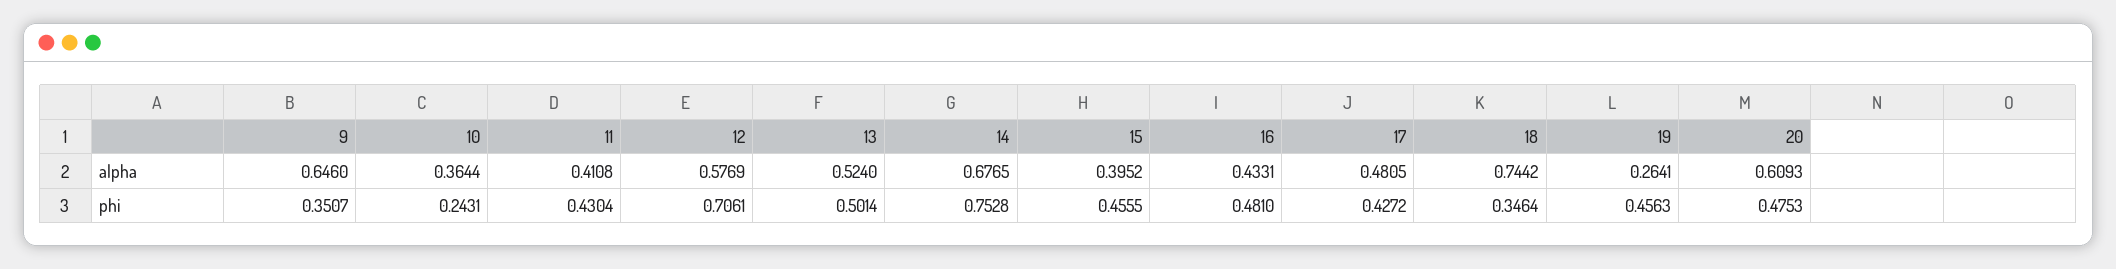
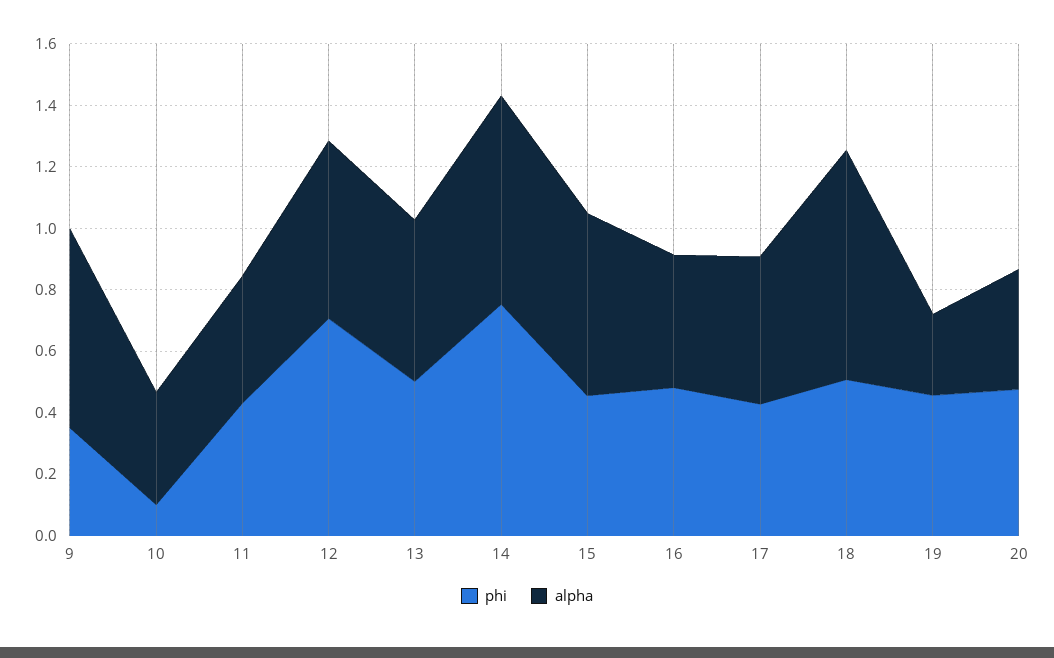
  {
    "alpha": {
      "9": 0.646,
      "10": 0.3644,
      "11": 0.4108,
      "12": 0.5769,
      "13": 0.524,
      "14": 0.6765,
-     "15": 0.3952,
+     "15": 0.6,
      "16": 0.4331,
      "17": 0.4805,
      "18": 0.7442,
      "19": 0.2641,
-     "20": 0.6093
+     "20": 0.4
    },
    "phi": {
      "9": 0.3507,
-     "10": 0.2431,
+     "10": 0.1,
      "11": 0.4304,
      "12": 0.7061,
      "13": 0.5014,
      "14": 0.7528,
      "15": 0.4555,
      "16": 0.481,
      "17": 0.4272,
-     "18": 0.3464,
+     "18": 0.5,
      "19": 0.4563,
      "20": 0.4753
    }
  }

